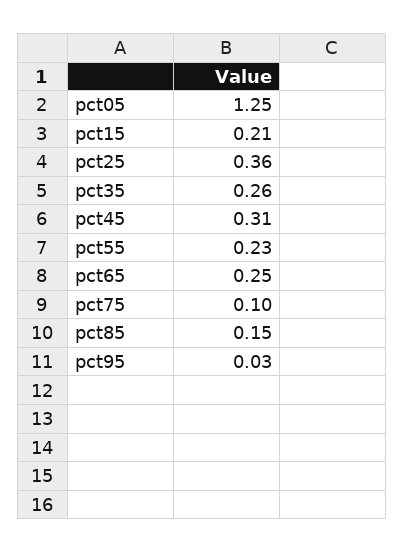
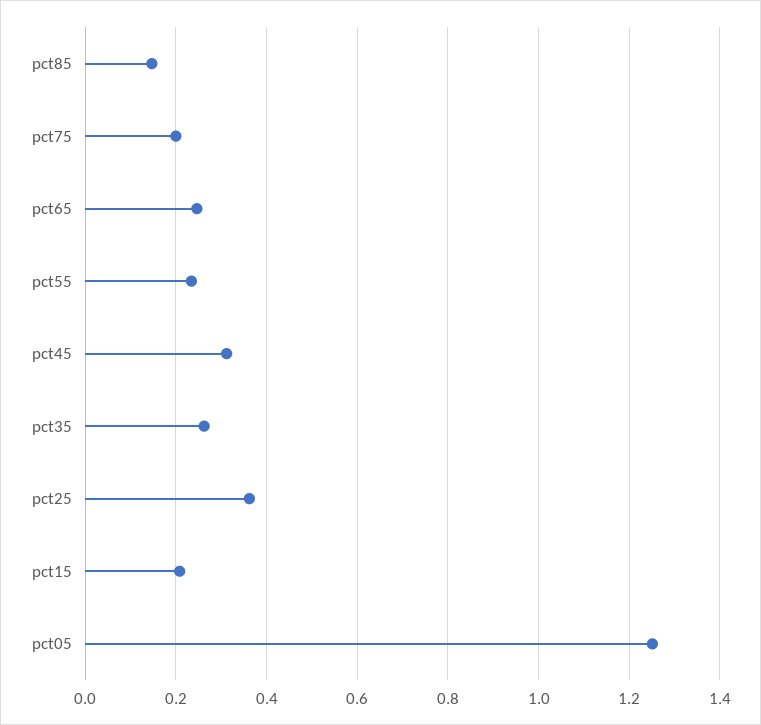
  {
    "pct05": 1.25,
    "pct15": 0.21,
    "pct25": 0.36,
    "pct35": 0.26,
    "pct45": 0.31,
    "pct55": 0.23,
    "pct65": 0.25,
-   "pct75": 0.1,
+   "pct75": 0.2,
-   "pct85": 0.15,
+   "pct85": 0.15
-   "pct95": 0.03
  }

